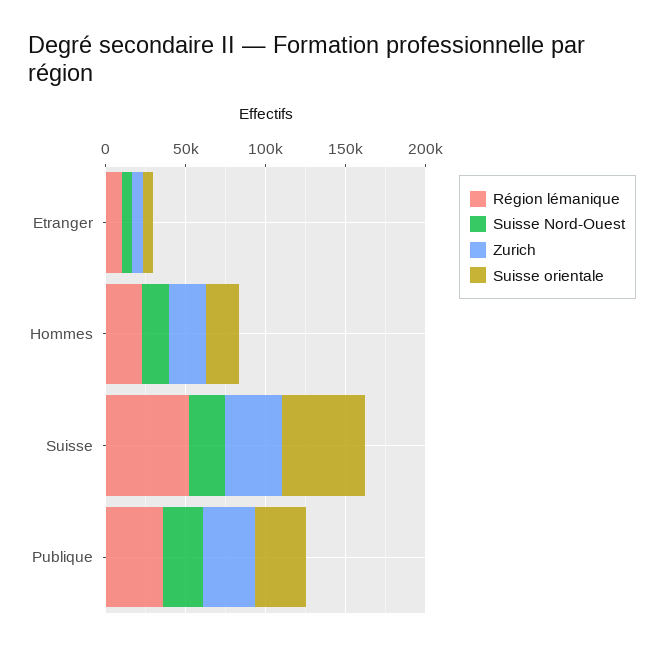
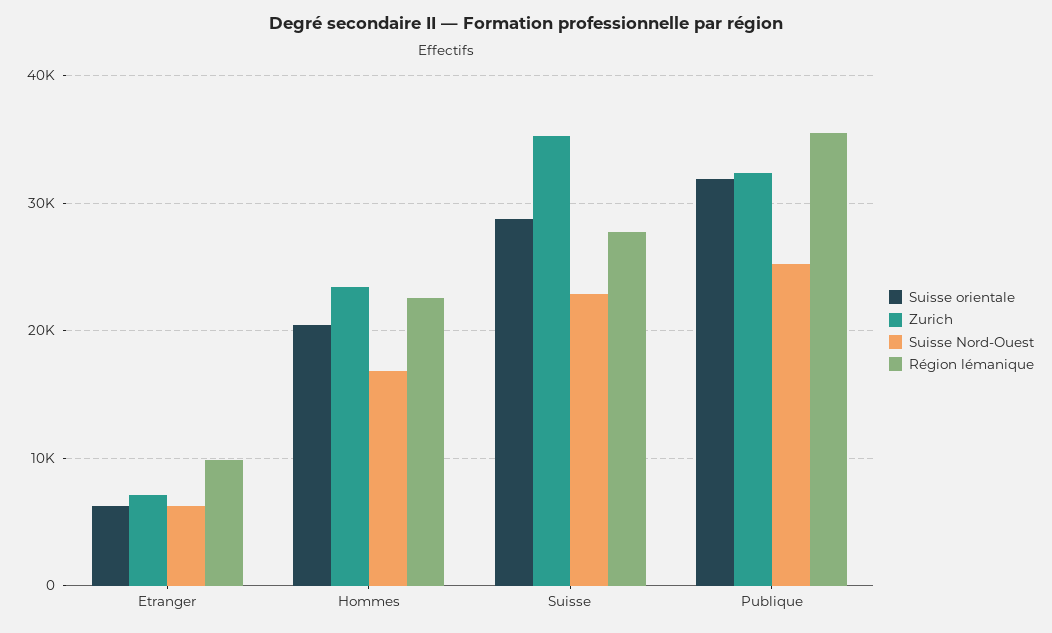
  {
    "Région lémanique": {
      "Etranger": 10000,
      "Hommes": 23000,
-     "Suisse": 50000,
+     "Suisse": 28000,
      "Publique": 36000
    },
    "Suisse Nord-Ouest": {
      "Etranger": 6000,
      "Hommes": 17000,
      "Suisse": 23000,
      "Publique": 25000
    },
    "Zurich": {
      "Etranger": 7000,
      "Hommes": 23000,
      "Suisse": 35000,
      "Publique": 32000
    },
    "Suisse orientale": {
      "Etranger": 6000,
      "Hommes": 20000,
-     "Suisse": 50000,
+     "Suisse": 29000,
      "Publique": 32000
    }
  }

